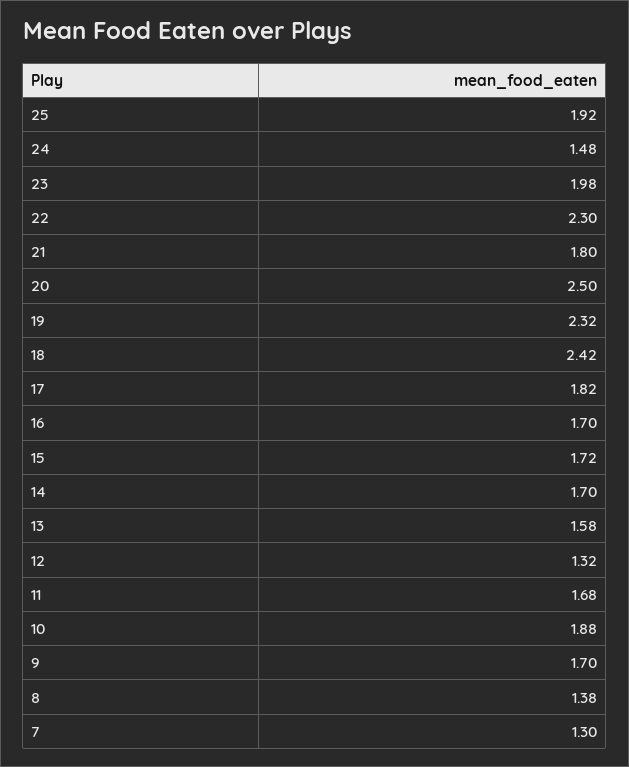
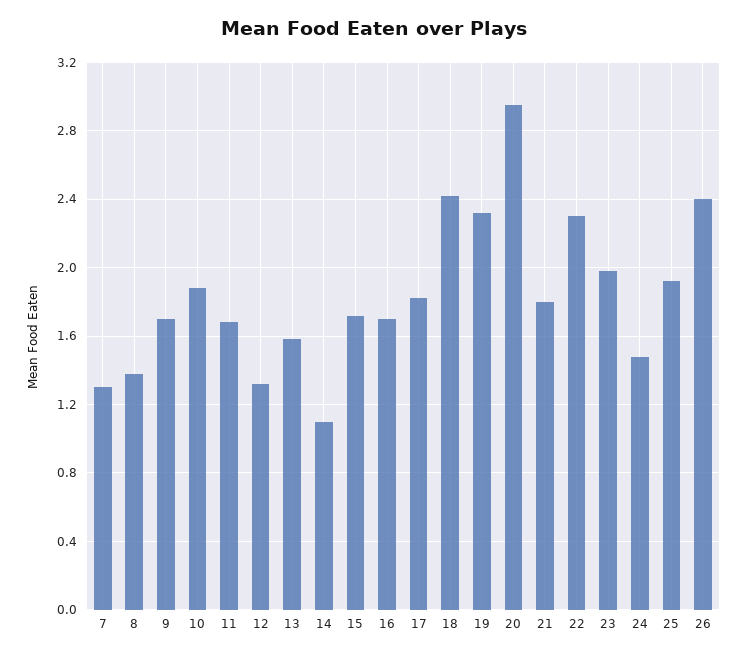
  {
    "25": 1.92,
    "24": 1.48,
    "23": 1.98,
    "22": 2.3,
    "21": 1.8,
-   "20": 2.5,
+   "20": 2.95,
    "19": 2.32,
    "18": 2.42,
    "17": 1.82,
    "16": 1.7,
    "15": 1.72,
-   "14": 1.7,
+   "14": 1.1,
    "13": 1.58,
    "12": 1.32,
    "11": 1.68,
    "10": 1.88,
    "9": 1.7,
    "8": 1.38,
-   "7": 1.3
+   "7": 1.3,
+   "26": 2.4
  }

